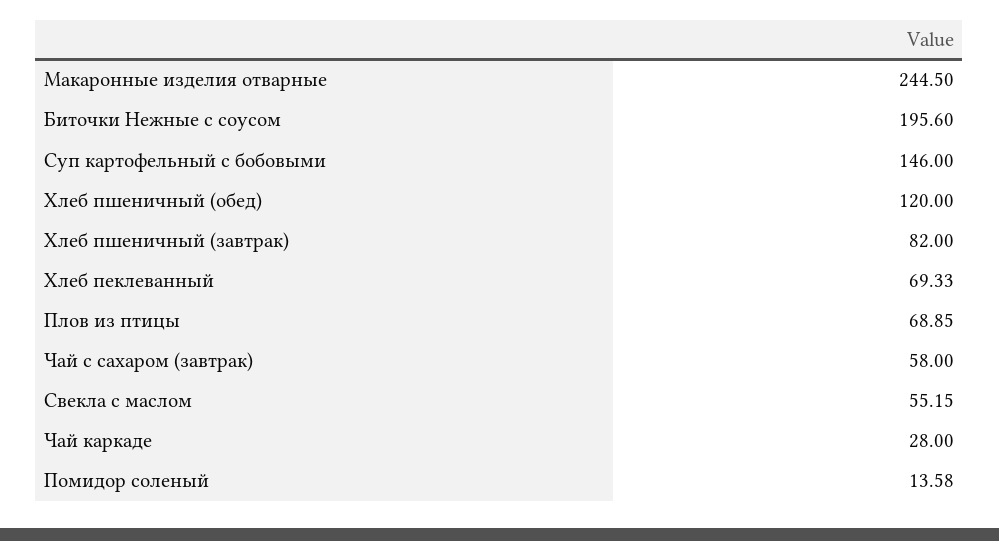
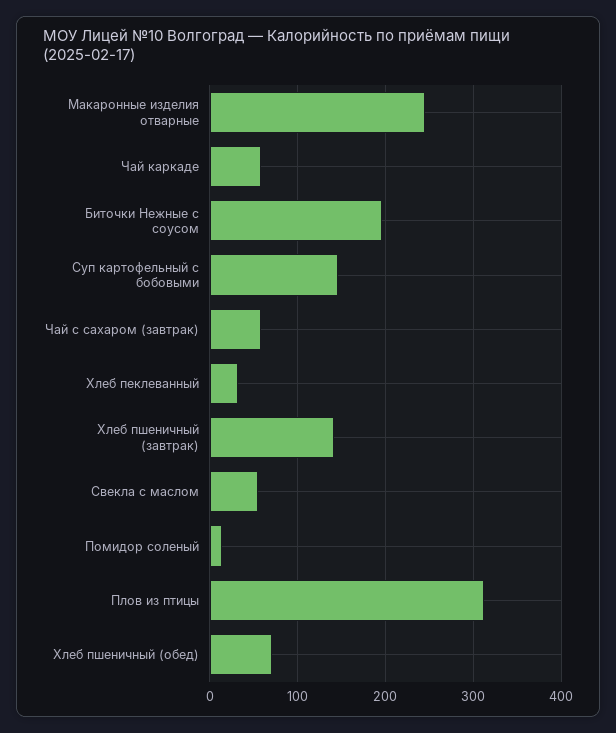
  {
    "Макаронные изделия отварные": 244.5,
    "Биточки Нежные с соусом": 195.6,
    "Суп картофельный с бобовыми": 146,
-   "Хлеб пшеничный (обед)": 120,
+   "Хлеб пшеничный (обед)": 70,
-   "Хлеб пшеничный (завтрак)": 82,
+   "Хлеб пшеничный (завтрак)": 140,
-   "Хлеб пеклеванный": 69.33,
+   "Хлеб пеклеванный": 30,
-   "Плов из птицы": 68.85,
+   "Плов из птицы": 310,
    "Чай с сахаром (завтрак)": 58,
    "Свекла с маслом": 55.15,
-   "Чай каркаде": 28,
+   "Чай каркаде": 60,
    "Помидор соленый": 13.58
  }

